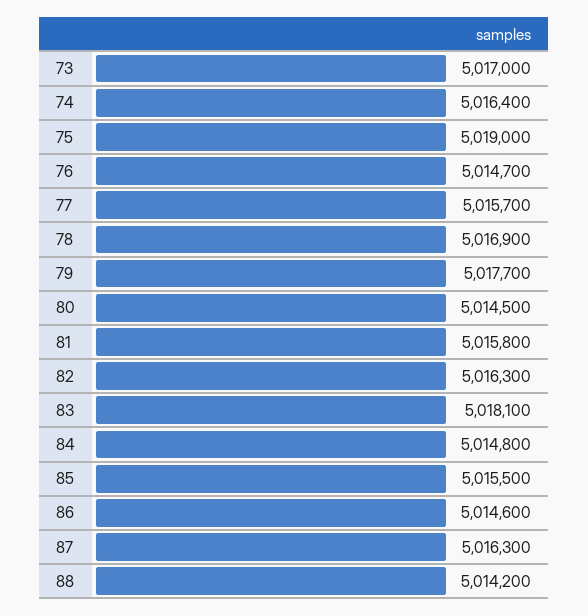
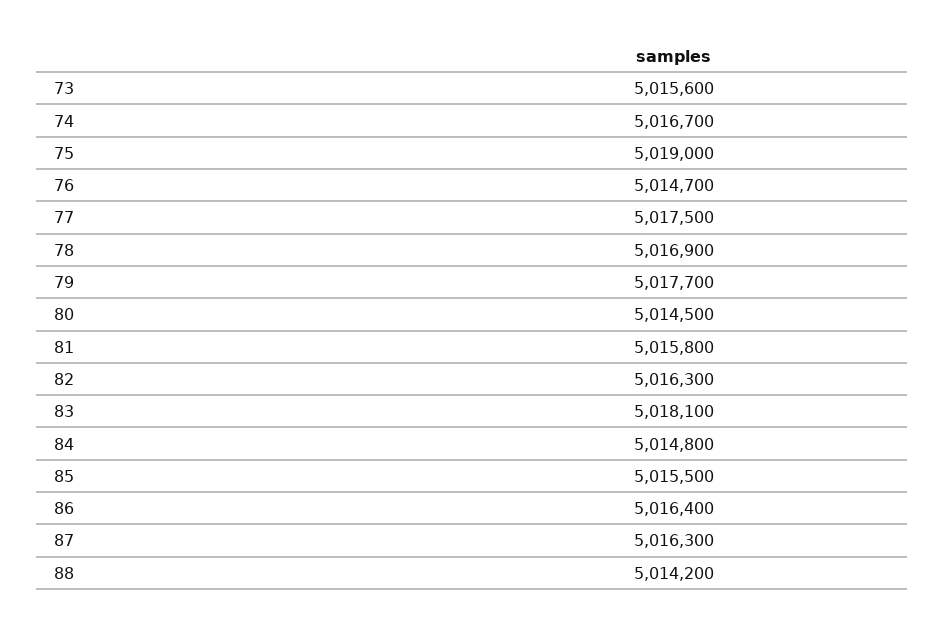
  {
-   "73": 5017000,
+   "73": 5015600,
-   "74": 5016400,
+   "74": 5016700,
    "75": 5019000,
    "76": 5014700,
-   "77": 5015700,
+   "77": 5017500,
    "78": 5016900,
    "79": 5017700,
    "80": 5014500,
    "81": 5015800,
    "82": 5016300,
    "83": 5018100,
    "84": 5014800,
    "85": 5015500,
-   "86": 5014600,
+   "86": 5016400,
    "87": 5016300,
    "88": 5014200
  }

